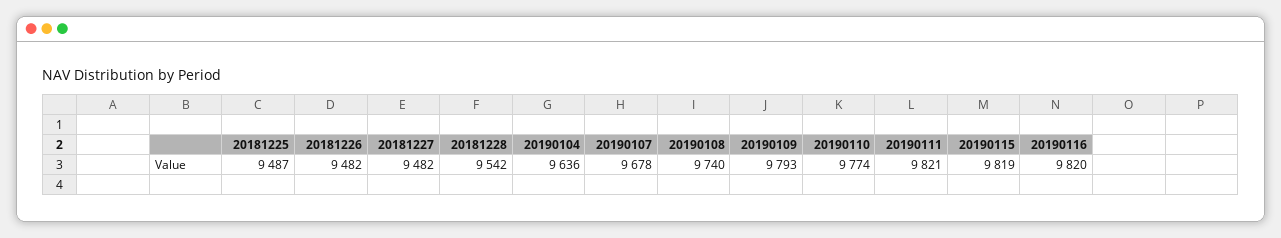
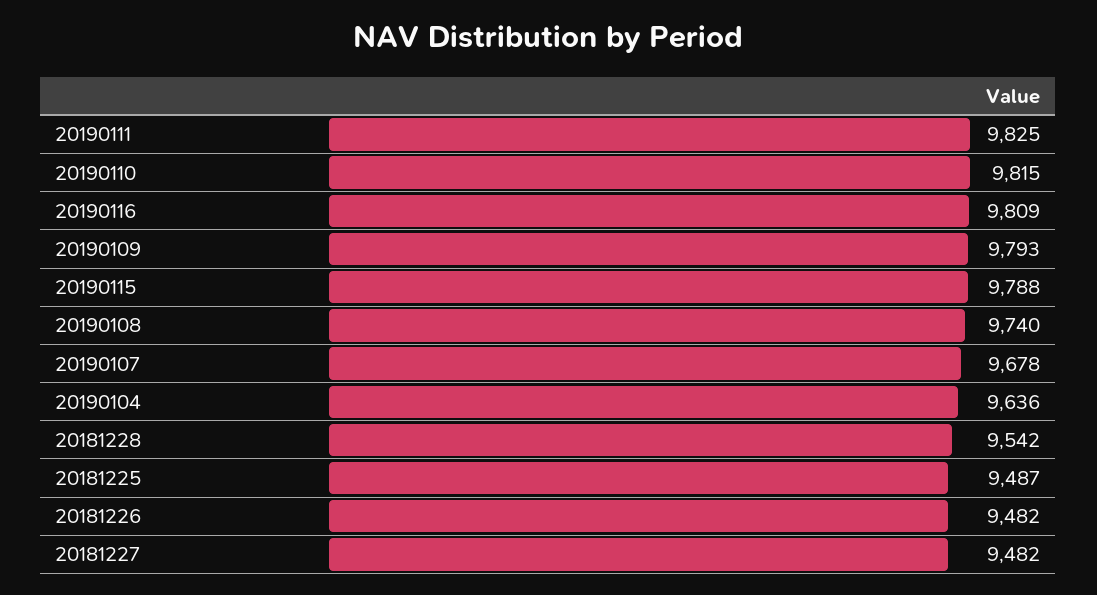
  {
    "20181225": 9487,
    "20181226": 9482,
    "20181227": 9482,
    "20181228": 9542,
    "20190104": 9636,
    "20190107": 9678,
    "20190108": 9740,
    "20190109": 9793,
-   "20190110": 9774,
+   "20190110": 9815,
-   "20190111": 9821,
+   "20190111": 9825,
-   "20190115": 9819,
+   "20190115": 9788,
-   "20190116": 9820
+   "20190116": 9809
  }

